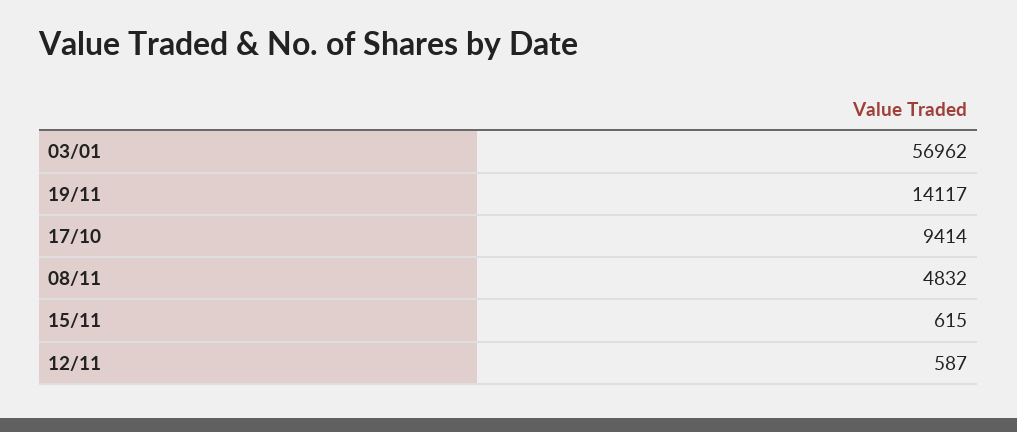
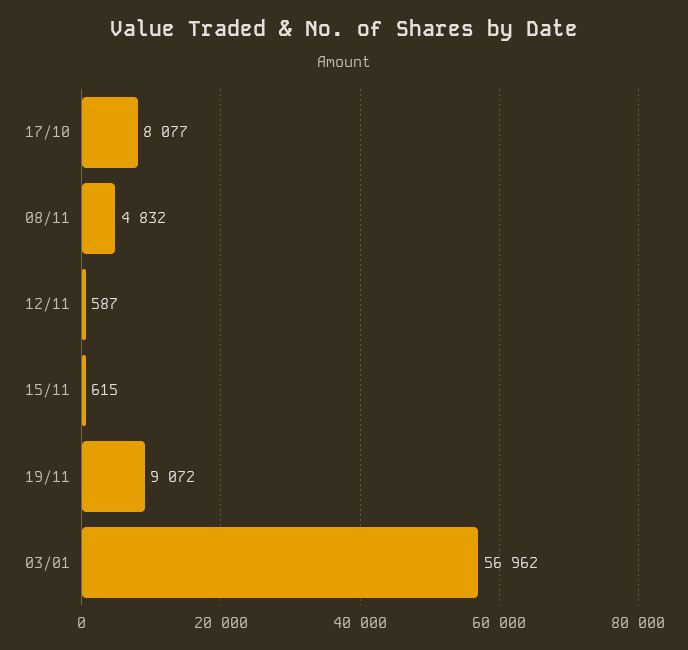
  {
    "03/01": 56962,
-   "19/11": 14117,
+   "19/11": 9072,
-   "17/10": 9414,
+   "17/10": 8077,
    "08/11": 4832,
    "15/11": 615,
    "12/11": 587
  }

